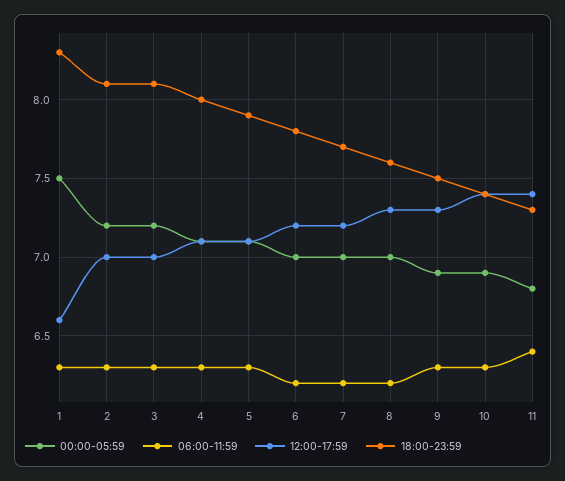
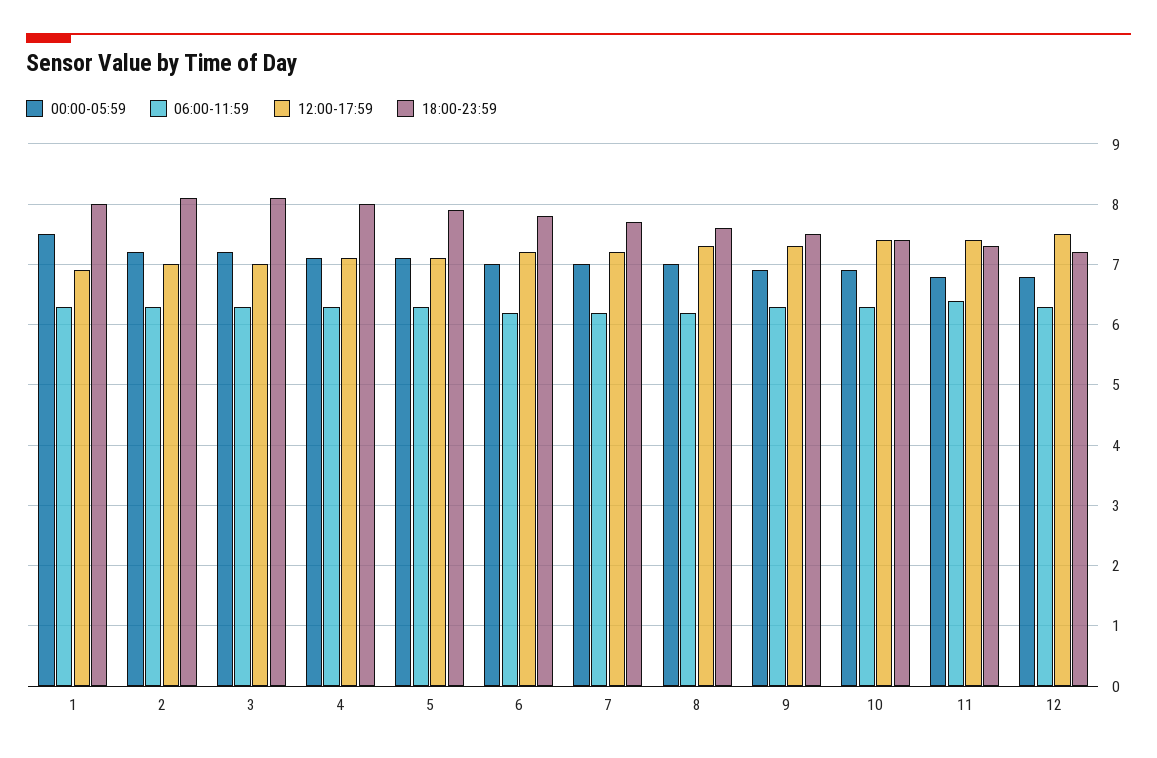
  {
    "00:00-05:59": {
      "1": 7.5,
      "2": 7.2,
      "3": 7.2,
      "4": 7.1,
      "5": 7.1,
      "6": 7,
      "7": 7,
      "8": 7,
      "9": 6.9,
      "10": 6.9,
-     "11": 6.8
+     "11": 6.8,
+     "12": 6.8
    },
    "06:00-11:59": {
      "1": 6.3,
      "2": 6.3,
      "3": 6.3,
      "4": 6.3,
      "5": 6.3,
      "6": 6.2,
      "7": 6.2,
      "8": 6.2,
      "9": 6.3,
      "10": 6.3,
-     "11": 6.4
+     "11": 6.4,
+     "12": 6.3
    },
    "12:00-17:59": {
-     "1": 6.6,
+     "1": 6.9,
      "2": 7,
      "3": 7,
      "4": 7.1,
      "5": 7.1,
      "6": 7.2,
      "7": 7.2,
      "8": 7.3,
      "9": 7.3,
      "10": 7.4,
-     "11": 7.4
+     "11": 7.4,
+     "12": 7.5
    },
    "18:00-23:59": {
-     "1": 8.3,
+     "1": 8,
      "2": 8.1,
      "3": 8.1,
      "4": 8,
      "5": 7.9,
      "6": 7.8,
      "7": 7.7,
      "8": 7.6,
      "9": 7.5,
      "10": 7.4,
-     "11": 7.3
+     "11": 7.3,
+     "12": 7.2
    }
  }

